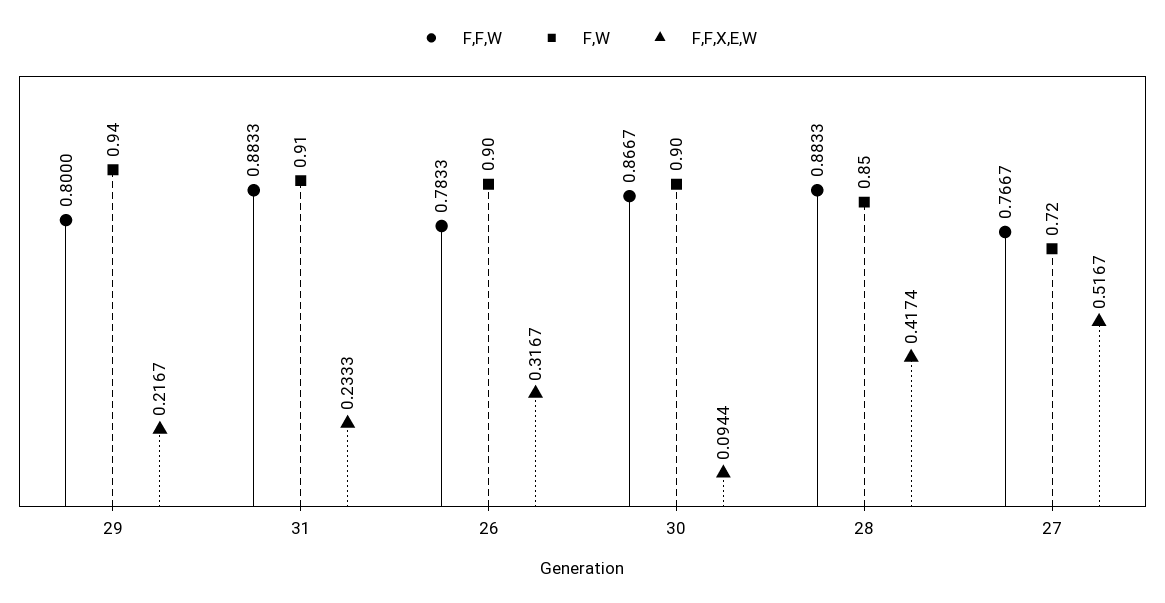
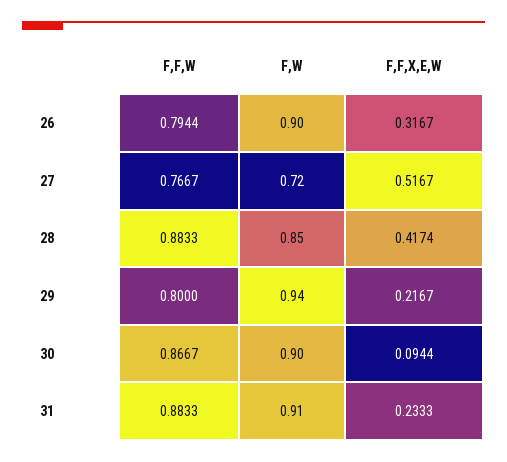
  {
    "F,F,W": {
      "29": 0.8,
      "31": 0.8833,
-     "26": 0.7833,
+     "26": 0.7944,
      "30": 0.8667,
      "28": 0.8833,
      "27": 0.7667
    },
    "F,W": {
      "29": 0.94,
      "31": 0.91,
      "26": 0.9,
      "30": 0.9,
      "28": 0.85,
      "27": 0.72
    },
    "F,F,X,E,W": {
      "29": 0.2167,
      "31": 0.2333,
      "26": 0.3167,
      "30": 0.0944,
      "28": 0.4174,
      "27": 0.5167
    }
  }

